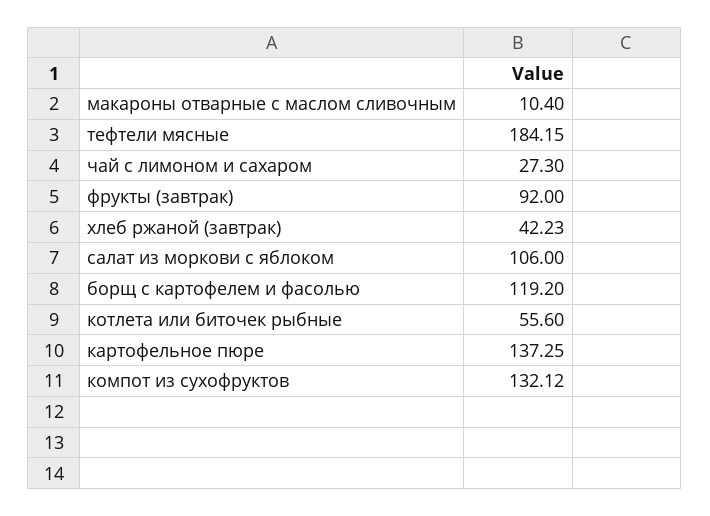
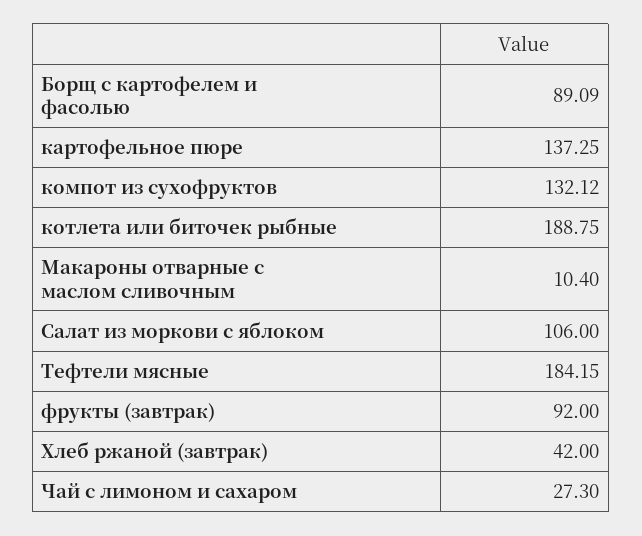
  {
    "макароны отварные с маслом сливочным": 10.4,
    "тефтели мясные": 184.15,
    "чай с лимоном и сахаром": 27.3,
    "фрукты (завтрак)": 92,
-   "хлеб ржаной (завтрак)": 42.23,
+   "хлеб ржаной (завтрак)": 42,
    "салат из моркови с яблоком": 106,
-   "борщ с картофелем и фасолью": 119.2,
+   "борщ с картофелем и фасолью": 89.09,
-   "котлета или биточек рыбные": 55.6,
+   "котлета или биточек рыбные": 188.75,
    "картофельное пюре": 137.25,
    "компот из сухофруктов": 132.12
  }

